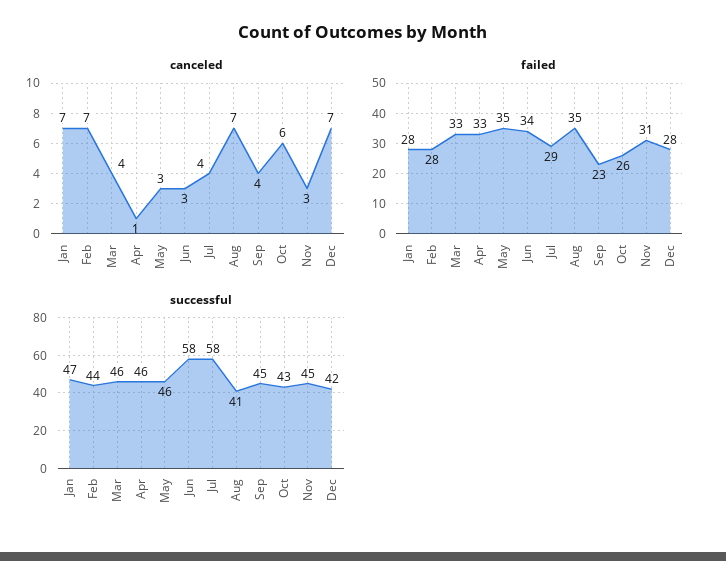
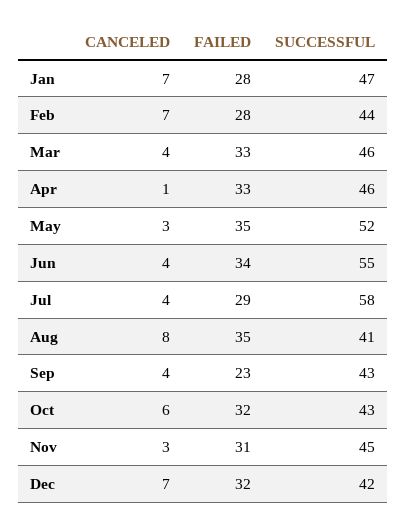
  {
    "canceled": {
      "Jan": 7,
      "Feb": 7,
      "Mar": 4,
      "Apr": 1,
      "May": 3,
-     "Jun": 3,
+     "Jun": 4,
      "Jul": 4,
-     "Aug": 7,
+     "Aug": 8,
      "Sep": 4,
      "Oct": 6,
      "Nov": 3,
      "Dec": 7
    },
    "failed": {
      "Jan": 28,
      "Feb": 28,
      "Mar": 33,
      "Apr": 33,
      "May": 35,
      "Jun": 34,
      "Jul": 29,
      "Aug": 35,
      "Sep": 23,
-     "Oct": 26,
+     "Oct": 32,
      "Nov": 31,
-     "Dec": 28
+     "Dec": 32
    },
    "successful": {
      "Jan": 47,
      "Feb": 44,
      "Mar": 46,
      "Apr": 46,
-     "May": 46,
+     "May": 52,
-     "Jun": 58,
+     "Jun": 55,
      "Jul": 58,
      "Aug": 41,
-     "Sep": 45,
+     "Sep": 43,
      "Oct": 43,
      "Nov": 45,
      "Dec": 42
    }
  }

